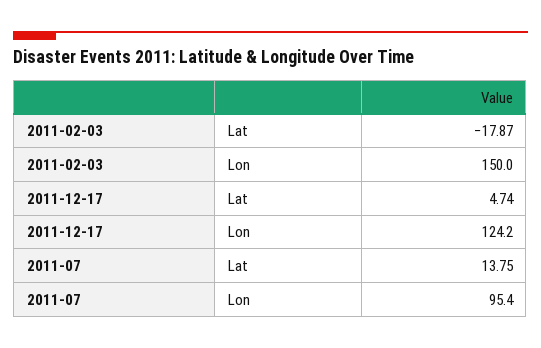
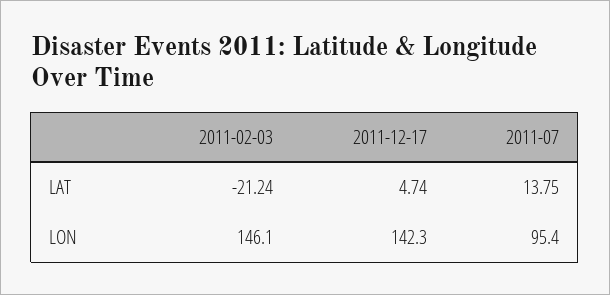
  {
    "2011-02-03": {
-     "Lat": -17.87,
+     "Lat": -21.24,
-     "Lon": 150
+     "Lon": 146.1
    },
    "2011-12-17": {
      "Lat": 4.74,
-     "Lon": 124.2
+     "Lon": 142.3
    },
    "2011-07": {
      "Lat": 13.75,
      "Lon": 95.4
    }
  }

